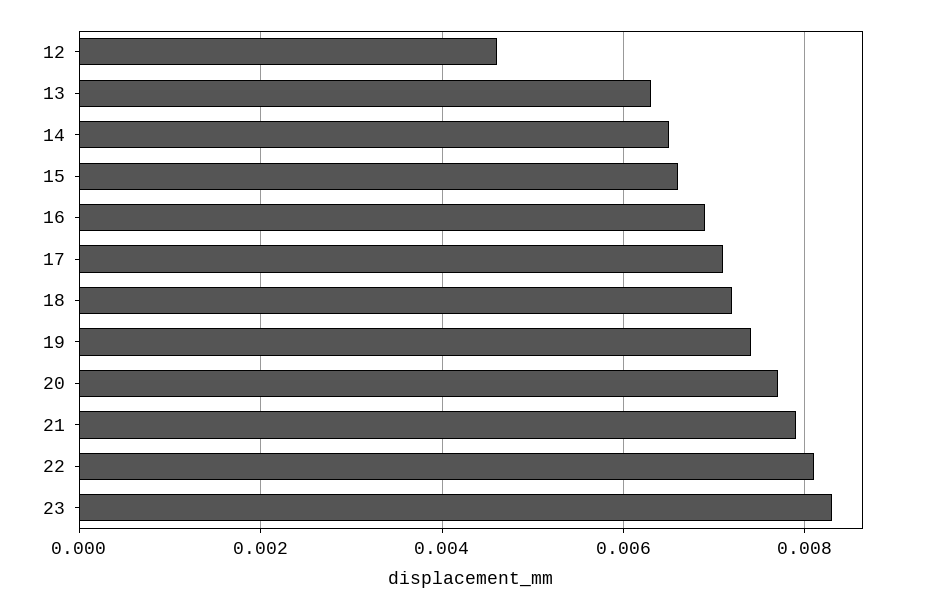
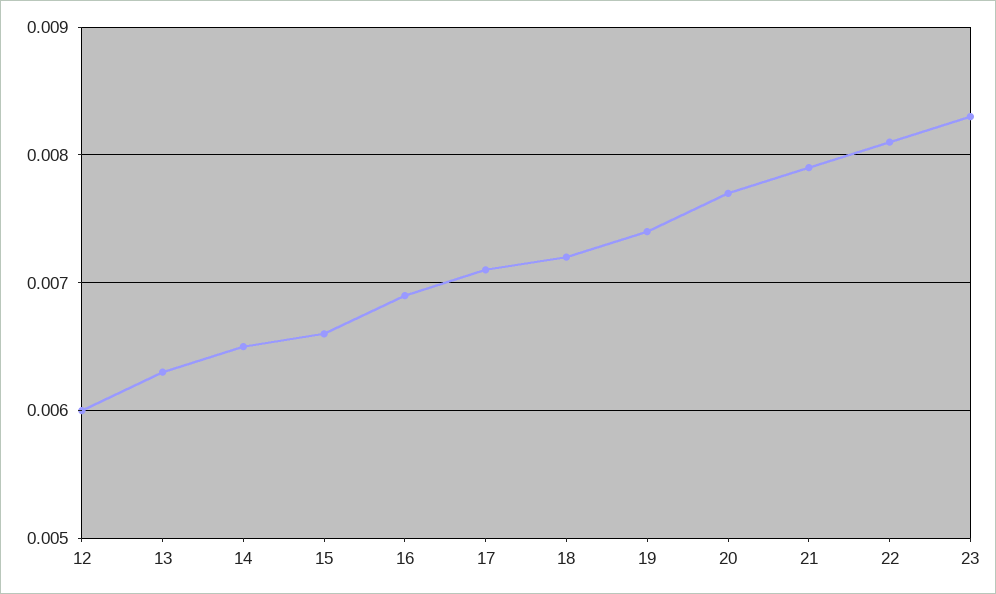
  {
-   "12": 0.0045,
+   "12": 0.006,
    "13": 0.0063,
    "14": 0.0065,
    "15": 0.0066,
    "16": 0.0069,
    "17": 0.0071,
    "18": 0.0072,
    "19": 0.0074,
    "20": 0.0077,
    "21": 0.0079,
    "22": 0.0081,
    "23": 0.0083
  }

